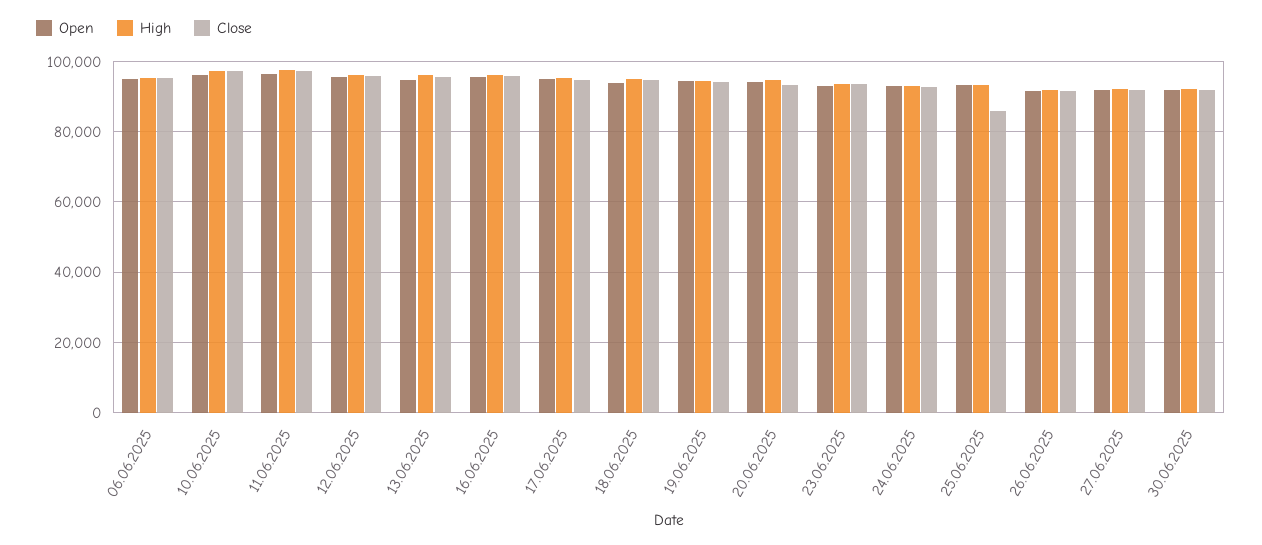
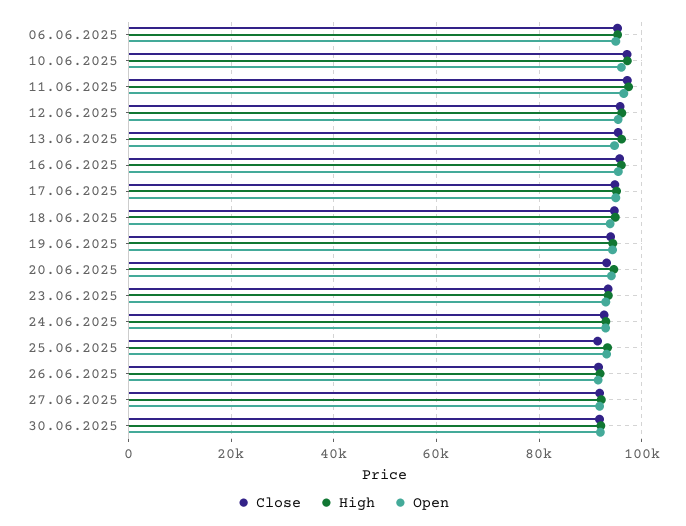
  {
    "Open": {
      "06.06.2025": 94000,
      "10.06.2025": 96000,
      "11.06.2025": 96000,
      "12.06.2025": 96000,
      "13.06.2025": 94000,
      "16.06.2025": 96000,
      "17.06.2025": 94000,
      "18.06.2025": 94000,
      "19.06.2025": 94000,
      "20.06.2025": 94000,
      "23.06.2025": 94000,
      "24.06.2025": 92000,
      "25.06.2025": 94000,
      "26.06.2025": 92000,
      "27.06.2025": 92000,
      "30.06.2025": 92000
    },
    "High": {
      "06.06.2025": 96000,
      "10.06.2025": 98000,
      "11.06.2025": 98000,
      "12.06.2025": 96000,
      "13.06.2025": 96000,
      "16.06.2025": 96000,
      "17.06.2025": 96000,
      "18.06.2025": 94000,
      "19.06.2025": 94000,
      "20.06.2025": 94000,
      "23.06.2025": 94000,
      "24.06.2025": 94000,
      "25.06.2025": 94000,
      "26.06.2025": 92000,
      "27.06.2025": 92000,
      "30.06.2025": 92000
    },
    "Close": {
      "06.06.2025": 96000,
      "10.06.2025": 98000,
      "11.06.2025": 98000,
      "12.06.2025": 96000,
      "13.06.2025": 96000,
      "16.06.2025": 96000,
      "17.06.2025": 94000,
      "18.06.2025": 94000,
      "19.06.2025": 94000,
      "20.06.2025": 94000,
      "23.06.2025": 94000,
      "24.06.2025": 92000,
-     "25.06.2025": 86000,
+     "25.06.2025": 92000,
      "26.06.2025": 92000,
      "27.06.2025": 92000,
      "30.06.2025": 92000
    }
  }

